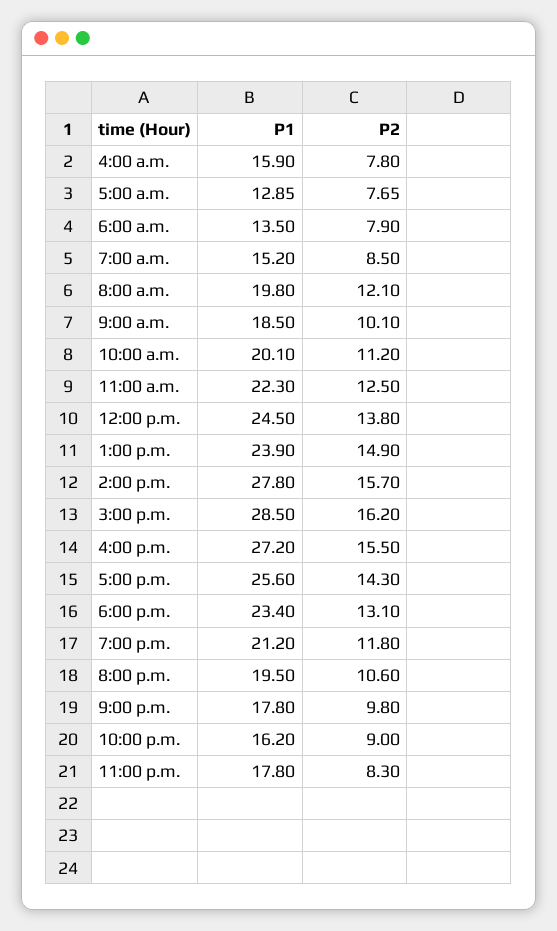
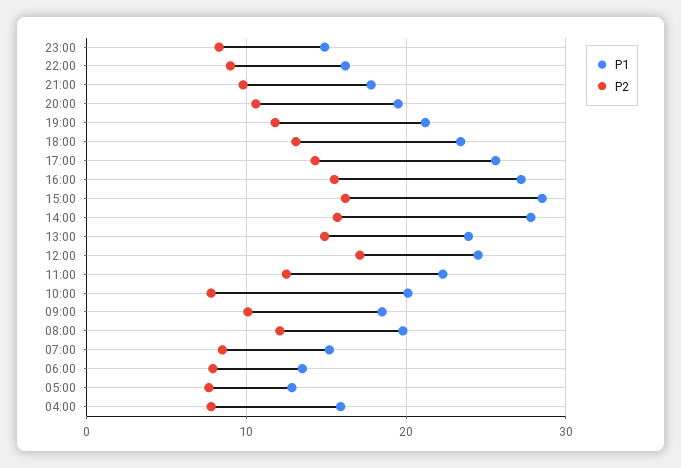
  {
    "P1": {
      "4:00 a.m.": 15.9,
      "5:00 a.m.": 12.85,
      "6:00 a.m.": 13.5,
      "7:00 a.m.": 15.2,
      "8:00 a.m.": 19.8,
      "9:00 a.m.": 18.5,
      "10:00 a.m.": 20.1,
      "11:00 a.m.": 22.3,
      "12:00 p.m.": 24.5,
      "1:00 p.m.": 23.9,
      "2:00 p.m.": 27.8,
      "3:00 p.m.": 28.5,
      "4:00 p.m.": 27.2,
      "5:00 p.m.": 25.6,
      "6:00 p.m.": 23.4,
      "7:00 p.m.": 21.2,
      "8:00 p.m.": 19.5,
      "9:00 p.m.": 17.8,
      "10:00 p.m.": 16.2,
-     "11:00 p.m.": 17.8
+     "11:00 p.m.": 15
    },
    "P2": {
      "4:00 a.m.": 7.8,
      "5:00 a.m.": 7.65,
      "6:00 a.m.": 7.9,
      "7:00 a.m.": 8.5,
      "8:00 a.m.": 12.1,
      "9:00 a.m.": 10.1,
-     "10:00 a.m.": 11.2,
+     "10:00 a.m.": 8,
      "11:00 a.m.": 12.5,
-     "12:00 p.m.": 13.8,
+     "12:00 p.m.": 17,
      "1:00 p.m.": 14.9,
      "2:00 p.m.": 15.7,
      "3:00 p.m.": 16.2,
      "4:00 p.m.": 15.5,
      "5:00 p.m.": 14.3,
      "6:00 p.m.": 13.1,
      "7:00 p.m.": 11.8,
      "8:00 p.m.": 10.6,
      "9:00 p.m.": 9.8,
      "10:00 p.m.": 9,
      "11:00 p.m.": 8.3
    }
  }

